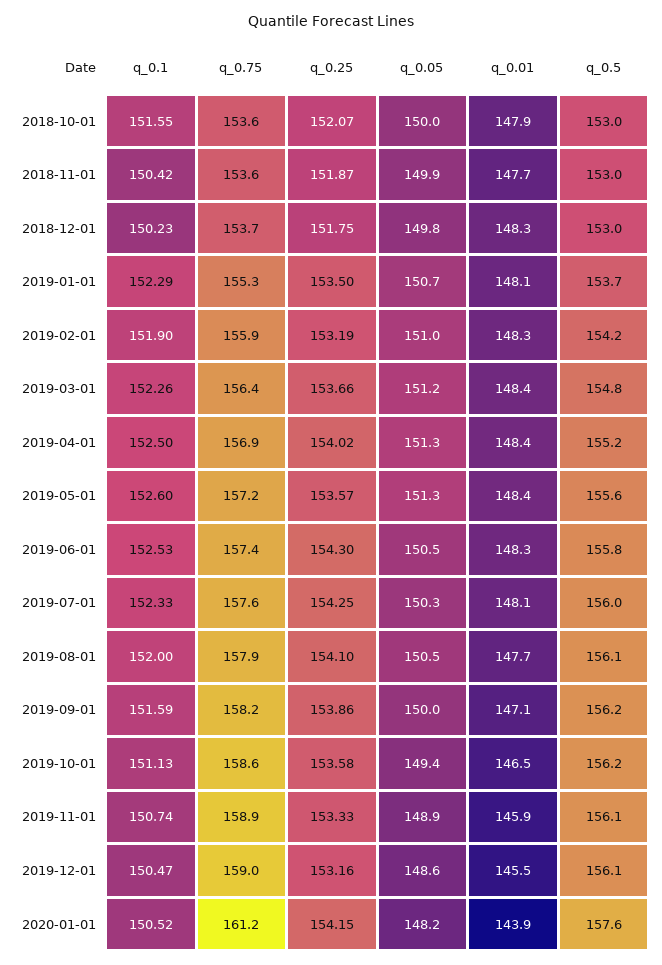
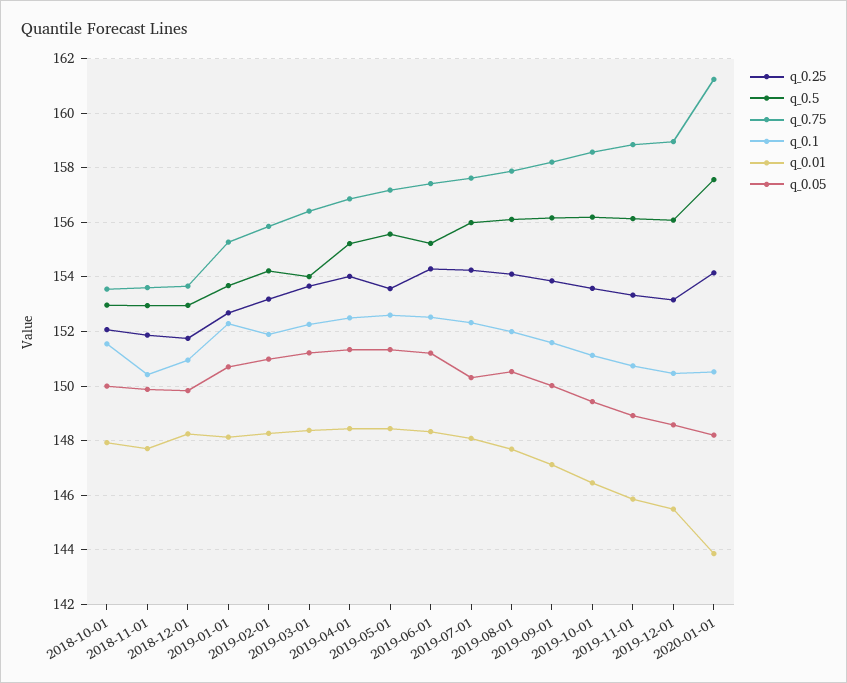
  {
    "q_0.1": {
      "2018-10-01": 151.55,
      "2018-11-01": 150.42,
-     "2018-12-01": 150.23,
+     "2018-12-01": 151,
      "2019-01-01": 152.29,
      "2019-02-01": 151.9,
      "2019-03-01": 152.26,
      "2019-04-01": 152.5,
      "2019-05-01": 152.6,
      "2019-06-01": 152.53,
      "2019-07-01": 152.33,
      "2019-08-01": 152,
      "2019-09-01": 151.59,
      "2019-10-01": 151.13,
      "2019-11-01": 150.74,
      "2019-12-01": 150.47,
      "2020-01-01": 150.52
    },
    "q_0.75": {
      "2018-10-01": 153.6,
      "2018-11-01": 153.6,
      "2018-12-01": 153.7,
      "2019-01-01": 155.3,
      "2019-02-01": 155.9,
      "2019-03-01": 156.4,
      "2019-04-01": 156.9,
      "2019-05-01": 157.2,
      "2019-06-01": 157.4,
      "2019-07-01": 157.6,
      "2019-08-01": 157.9,
      "2019-09-01": 158.2,
      "2019-10-01": 158.6,
      "2019-11-01": 158.9,
      "2019-12-01": 159,
      "2020-01-01": 161.2
    },
    "q_0.25": {
      "2018-10-01": 152.07,
      "2018-11-01": 151.87,
      "2018-12-01": 151.75,
-     "2019-01-01": 153.5,
+     "2019-01-01": 152.75,
      "2019-02-01": 153.19,
      "2019-03-01": 153.66,
      "2019-04-01": 154.02,
      "2019-05-01": 153.57,
      "2019-06-01": 154.3,
      "2019-07-01": 154.25,
      "2019-08-01": 154.1,
      "2019-09-01": 153.86,
      "2019-10-01": 153.58,
      "2019-11-01": 153.33,
      "2019-12-01": 153.16,
      "2020-01-01": 154.15
    },
    "q_0.05": {
      "2018-10-01": 150,
      "2018-11-01": 149.9,
      "2018-12-01": 149.8,
      "2019-01-01": 150.7,
      "2019-02-01": 151,
      "2019-03-01": 151.2,
      "2019-04-01": 151.3,
      "2019-05-01": 151.3,
-     "2019-06-01": 150.5,
+     "2019-06-01": 151.25,
      "2019-07-01": 150.3,
      "2019-08-01": 150.5,
      "2019-09-01": 150,
      "2019-10-01": 149.4,
      "2019-11-01": 148.9,
      "2019-12-01": 148.6,
      "2020-01-01": 148.2
    },
    "q_0.01": {
      "2018-10-01": 147.9,
      "2018-11-01": 147.7,
      "2018-12-01": 148.3,
      "2019-01-01": 148.1,
      "2019-02-01": 148.3,
      "2019-03-01": 148.4,
      "2019-04-01": 148.4,
      "2019-05-01": 148.4,
      "2019-06-01": 148.3,
      "2019-07-01": 148.1,
      "2019-08-01": 147.7,
      "2019-09-01": 147.1,
      "2019-10-01": 146.5,
      "2019-11-01": 145.9,
      "2019-12-01": 145.5,
      "2020-01-01": 143.9
    },
    "q_0.5": {
      "2018-10-01": 153,
      "2018-11-01": 153,
      "2018-12-01": 153,
      "2019-01-01": 153.7,
      "2019-02-01": 154.2,
-     "2019-03-01": 154.8,
+     "2019-03-01": 154,
      "2019-04-01": 155.2,
      "2019-05-01": 155.6,
-     "2019-06-01": 155.8,
+     "2019-06-01": 155.25,
      "2019-07-01": 156,
      "2019-08-01": 156.1,
      "2019-09-01": 156.2,
      "2019-10-01": 156.2,
      "2019-11-01": 156.1,
      "2019-12-01": 156.1,
      "2020-01-01": 157.6
    }
  }

